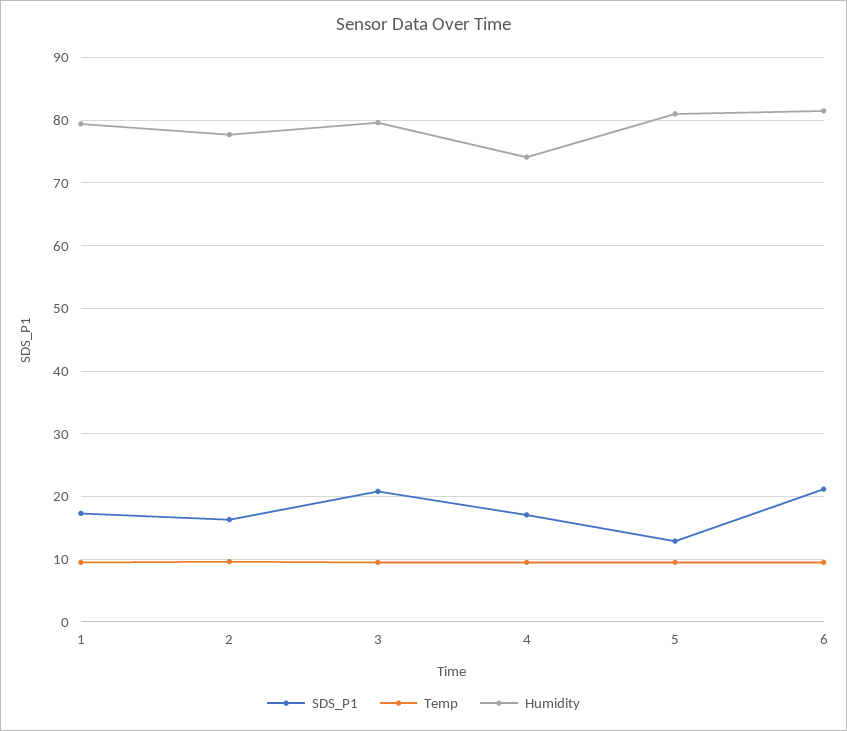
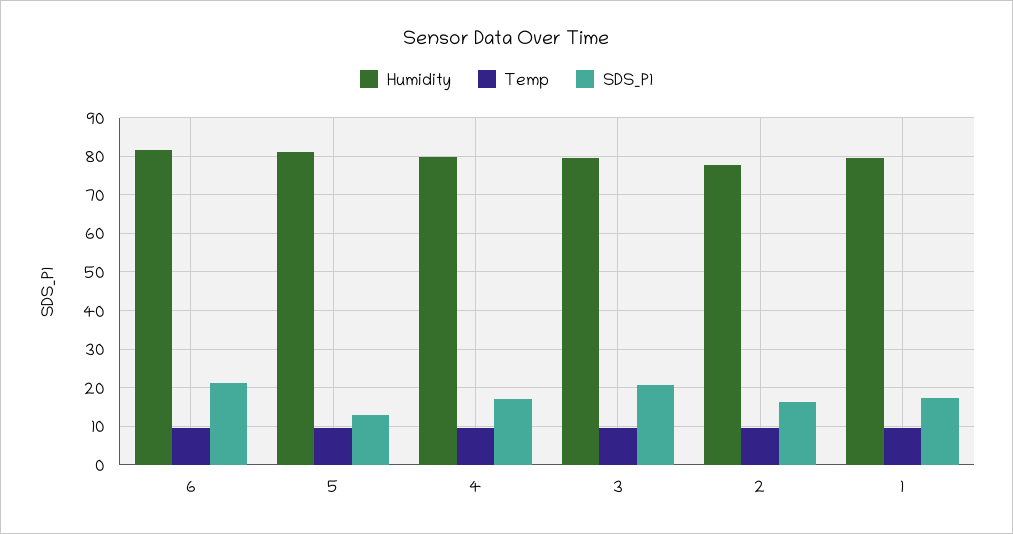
  {
    "SDS_P1": {
      "1": 17,
      "2": 16,
      "3": 21,
      "4": 17,
      "5": 13,
      "6": 21
    },
    "Temp": {
      "1": 10,
      "2": 10,
      "3": 10,
      "4": 10,
      "5": 10,
      "6": 10
    },
    "Humidity": {
      "1": 79,
      "2": 78,
      "3": 80,
-     "4": 74,
+     "4": 80,
      "5": 81,
      "6": 82
    }
  }

